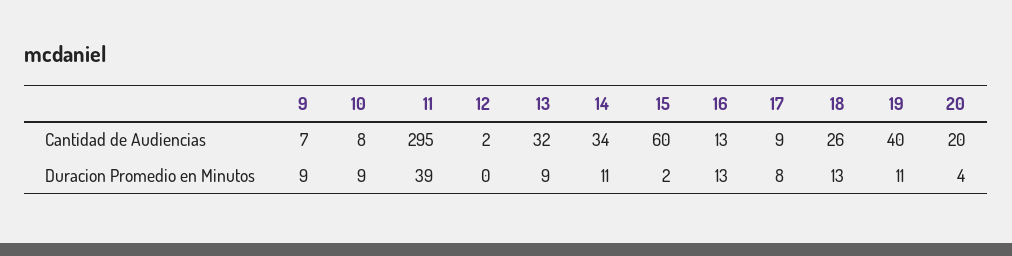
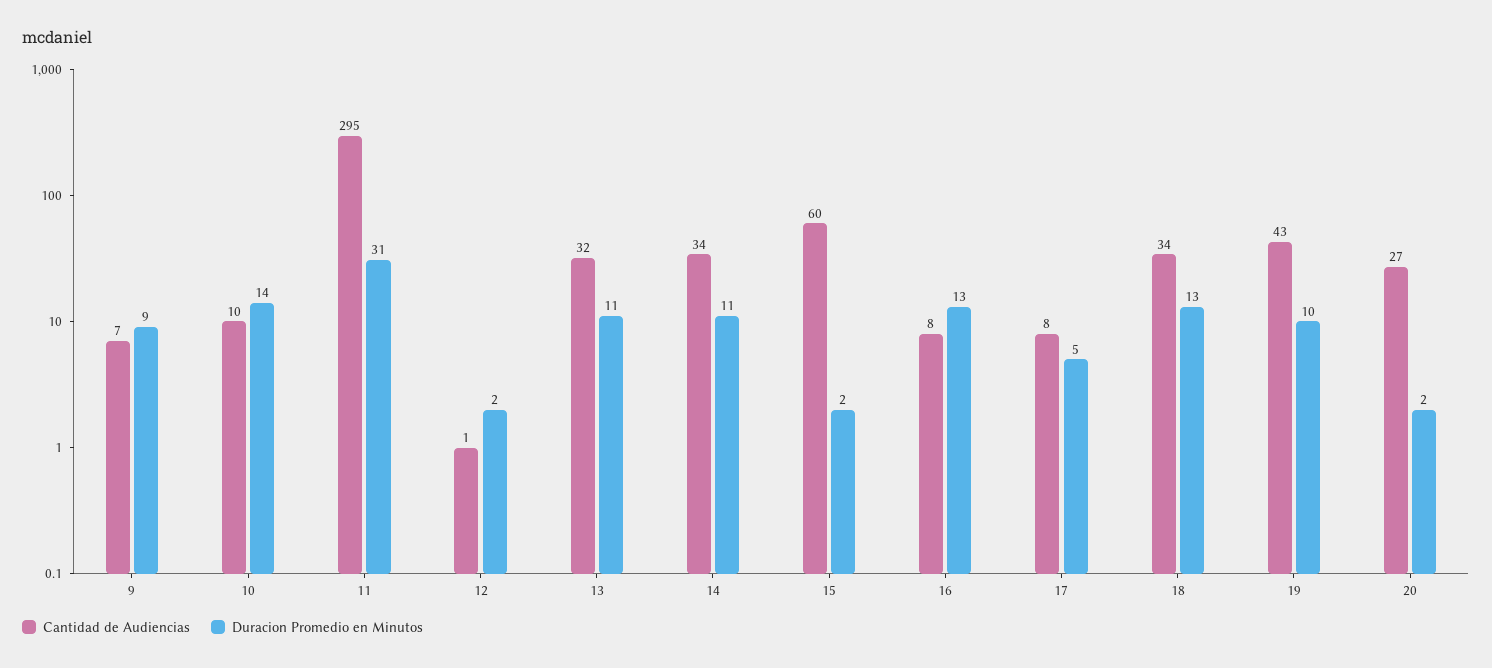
  {
    "Cantidad de Audiencias": {
      "9": 7,
-     "10": 8,
+     "10": 10,
      "11": 295,
-     "12": 2,
+     "12": 1,
      "13": 32,
      "14": 34,
      "15": 60,
-     "16": 13,
+     "16": 8,
-     "17": 9,
+     "17": 8,
-     "18": 26,
+     "18": 34,
-     "19": 40,
+     "19": 43,
-     "20": 20
+     "20": 27
    },
    "Duracion Promedio en Minutos": {
      "9": 9,
-     "10": 9,
+     "10": 14,
-     "11": 39,
+     "11": 31,
-     "12": 0,
+     "12": 2,
-     "13": 9,
+     "13": 11,
      "14": 11,
      "15": 2,
      "16": 13,
-     "17": 8,
+     "17": 5,
      "18": 13,
-     "19": 11,
+     "19": 10,
-     "20": 4
+     "20": 2
    }
  }

